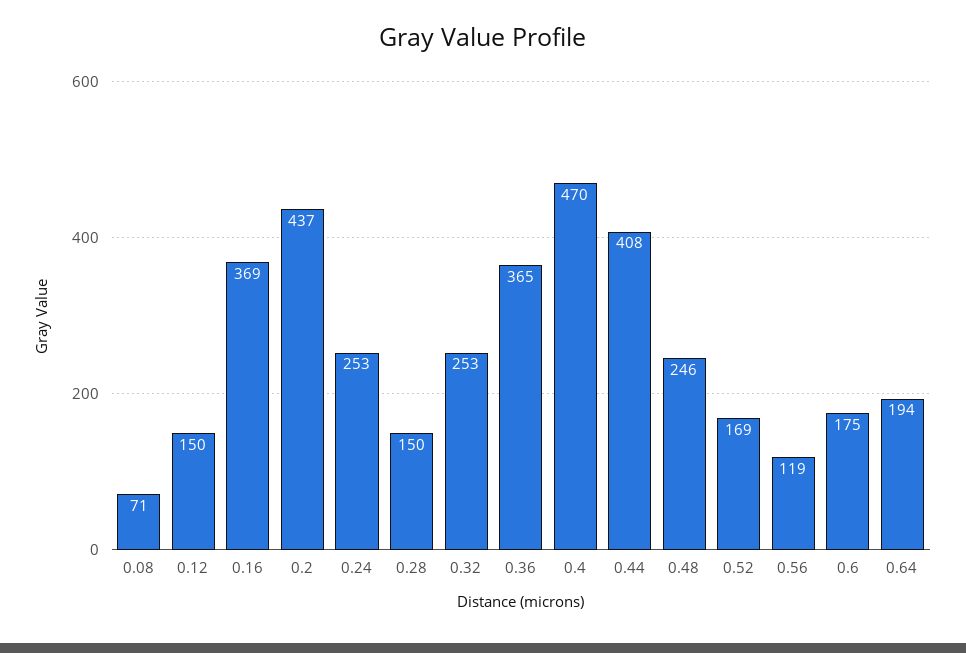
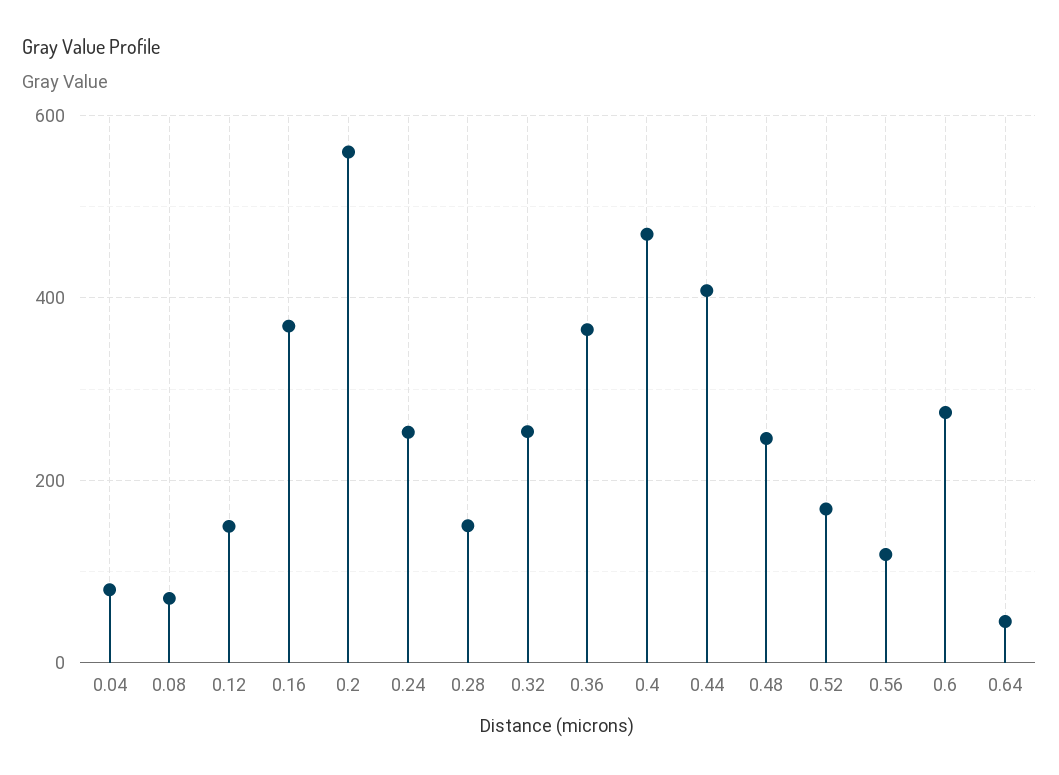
  {
    "0.08": 71,
    "0.12": 150,
    "0.16": 369,
-   "0.2": 437,
+   "0.2": 560,
    "0.24": 253,
    "0.28": 150,
    "0.32": 253,
    "0.36": 365,
    "0.4": 470,
    "0.44": 408,
    "0.48": 246,
    "0.52": 169,
    "0.56": 119,
-   "0.6": 175,
+   "0.6": 280,
-   "0.64": 194
+   "0.64": 40,
+   "0.04": 80
  }

